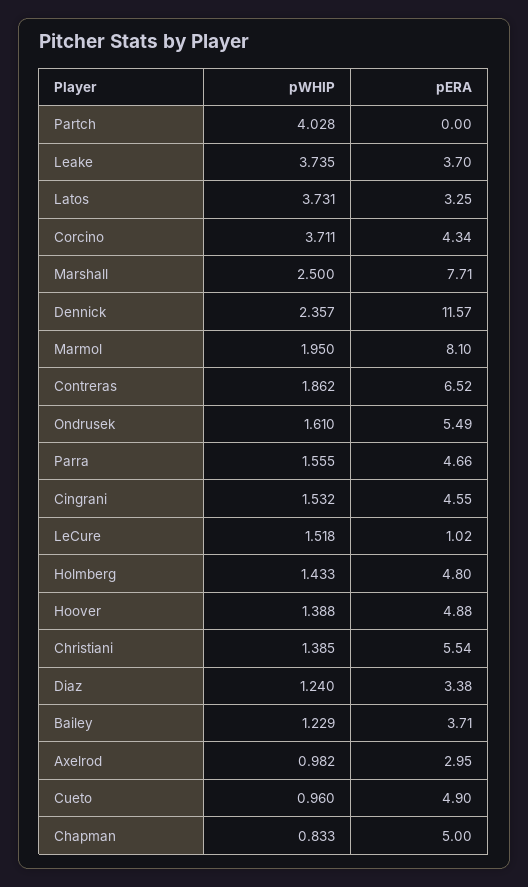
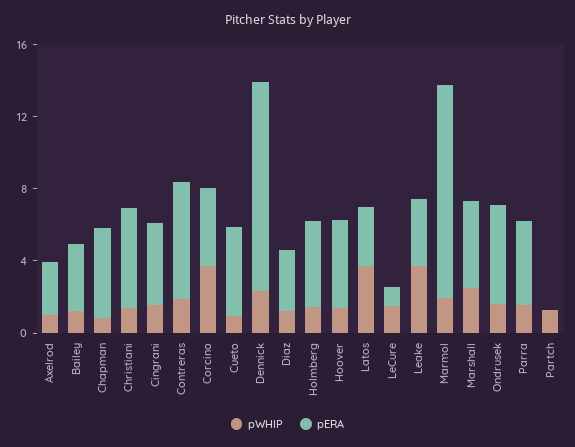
  {
    "pWHIP": {
-     "Partch": 4.028,
+     "Partch": 1,
      "Leake": 3.735,
      "Latos": 3.731,
      "Corcino": 3.711,
      "Marshall": 2.5,
      "Dennick": 2.357,
      "Marmol": 1.95,
      "Contreras": 1.862,
      "Ondrusek": 1.61,
      "Parra": 1.555,
      "Cingrani": 1.532,
      "LeCure": 1.518,
      "Holmberg": 1.433,
      "Hoover": 1.388,
      "Christiani": 1.385,
      "Diaz": 1.24,
      "Bailey": 1.229,
      "Axelrod": 0.982,
      "Cueto": 0.96,
      "Chapman": 0.833
    },
    "pERA": {
      "Partch": 0,
      "Leake": 3.7,
      "Latos": 3.25,
      "Corcino": 4.34,
-     "Marshall": 7.71,
+     "Marshall": 5,
      "Dennick": 11.57,
-     "Marmol": 8.1,
+     "Marmol": 12,
      "Contreras": 6.52,
      "Ondrusek": 5.49,
      "Parra": 4.66,
      "Cingrani": 4.55,
      "LeCure": 1.02,
      "Holmberg": 4.8,
      "Hoover": 4.88,
      "Christiani": 5.54,
      "Diaz": 3.38,
      "Bailey": 3.71,
      "Axelrod": 2.95,
      "Cueto": 4.9,
      "Chapman": 5
    }
  }

